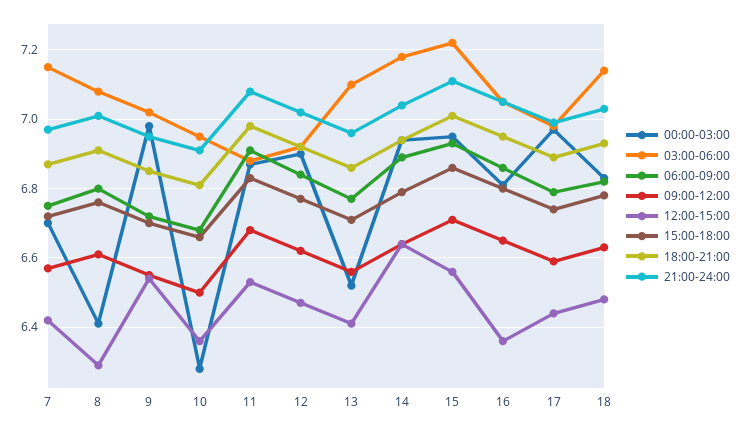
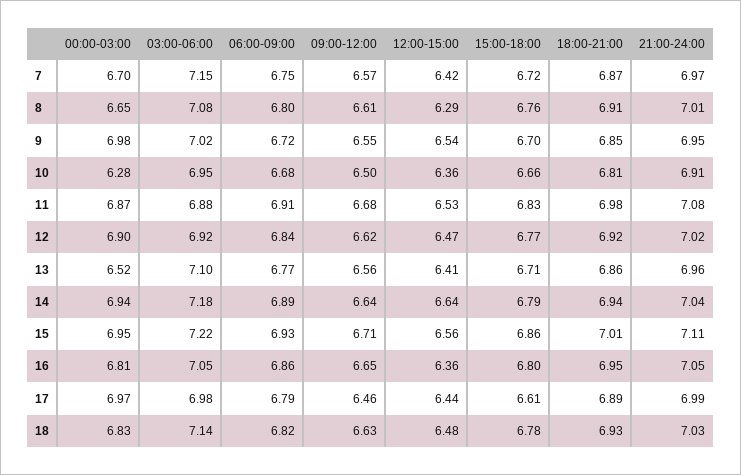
  {
    "00:00-03:00": {
      "7": 6.7,
-     "8": 6.4,
+     "8": 6.65,
      "9": 6.98,
      "10": 6.28,
      "11": 6.87,
      "12": 6.9,
      "13": 6.52,
      "14": 6.94,
      "15": 6.95,
      "16": 6.81,
      "17": 6.97,
      "18": 6.83
    },
    "03:00-06:00": {
      "7": 7.15,
      "8": 7.08,
      "9": 7.02,
      "10": 6.95,
      "11": 6.88,
      "12": 6.92,
      "13": 7.1,
      "14": 7.18,
      "15": 7.22,
      "16": 7.05,
      "17": 6.98,
      "18": 7.14
    },
    "06:00-09:00": {
      "7": 6.75,
      "8": 6.8,
      "9": 6.72,
      "10": 6.68,
      "11": 6.91,
      "12": 6.84,
      "13": 6.77,
      "14": 6.89,
      "15": 6.93,
      "16": 6.86,
      "17": 6.79,
      "18": 6.82
    },
    "09:00-12:00": {
      "7": 6.57,
      "8": 6.61,
      "9": 6.55,
      "10": 6.5,
      "11": 6.68,
      "12": 6.62,
      "13": 6.56,
      "14": 6.64,
      "15": 6.71,
      "16": 6.65,
-     "17": 6.6,
+     "17": 6.46,
      "18": 6.63
    },
    "12:00-15:00": {
      "7": 6.42,
      "8": 6.29,
      "9": 6.54,
      "10": 6.36,
      "11": 6.53,
      "12": 6.47,
      "13": 6.41,
      "14": 6.64,
      "15": 6.56,
      "16": 6.36,
      "17": 6.44,
      "18": 6.48
    },
    "15:00-18:00": {
      "7": 6.72,
      "8": 6.76,
      "9": 6.7,
      "10": 6.66,
      "11": 6.83,
      "12": 6.77,
      "13": 6.71,
      "14": 6.79,
      "15": 6.86,
      "16": 6.8,
-     "17": 6.75,
+     "17": 6.61,
      "18": 6.78
    },
    "18:00-21:00": {
      "7": 6.87,
      "8": 6.91,
      "9": 6.85,
      "10": 6.81,
      "11": 6.98,
      "12": 6.92,
      "13": 6.86,
      "14": 6.94,
      "15": 7.01,
      "16": 6.95,
      "17": 6.89,
      "18": 6.93
    },
    "21:00-24:00": {
      "7": 6.97,
      "8": 7.01,
      "9": 6.95,
      "10": 6.91,
      "11": 7.08,
      "12": 7.02,
      "13": 6.96,
      "14": 7.04,
      "15": 7.11,
      "16": 7.05,
      "17": 6.99,
      "18": 7.03
    }
  }

